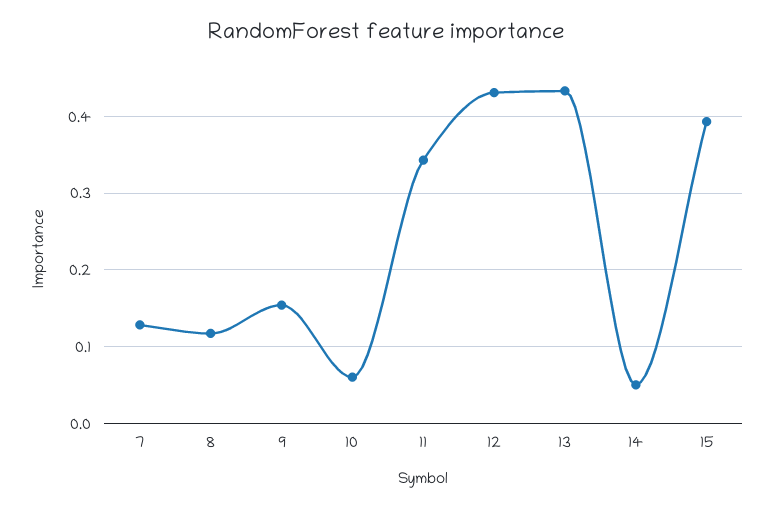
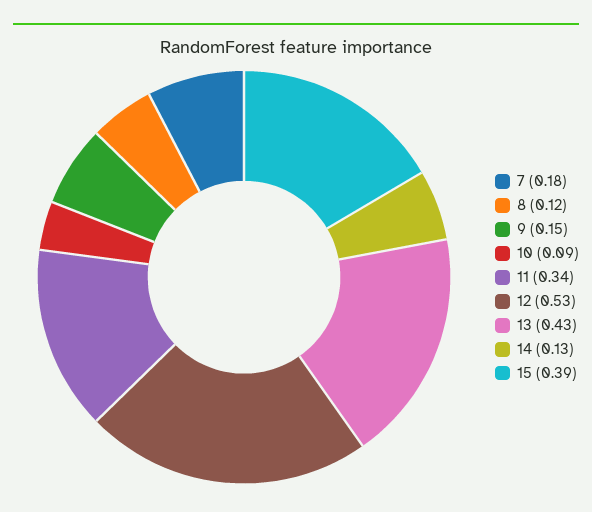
  {
-   "7": 0.13,
+   "7": 0.18,
    "8": 0.12,
    "9": 0.15,
-   "10": 0.06,
+   "10": 0.09,
    "11": 0.34,
-   "12": 0.43,
+   "12": 0.53,
    "13": 0.43,
-   "14": 0.05,
+   "14": 0.13,
    "15": 0.39
  }

